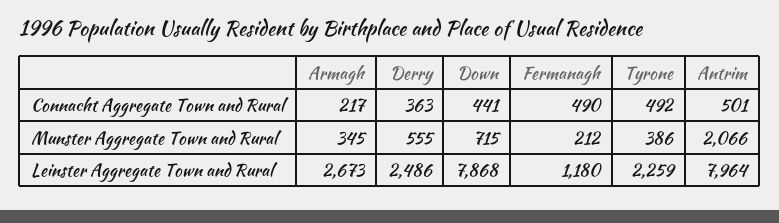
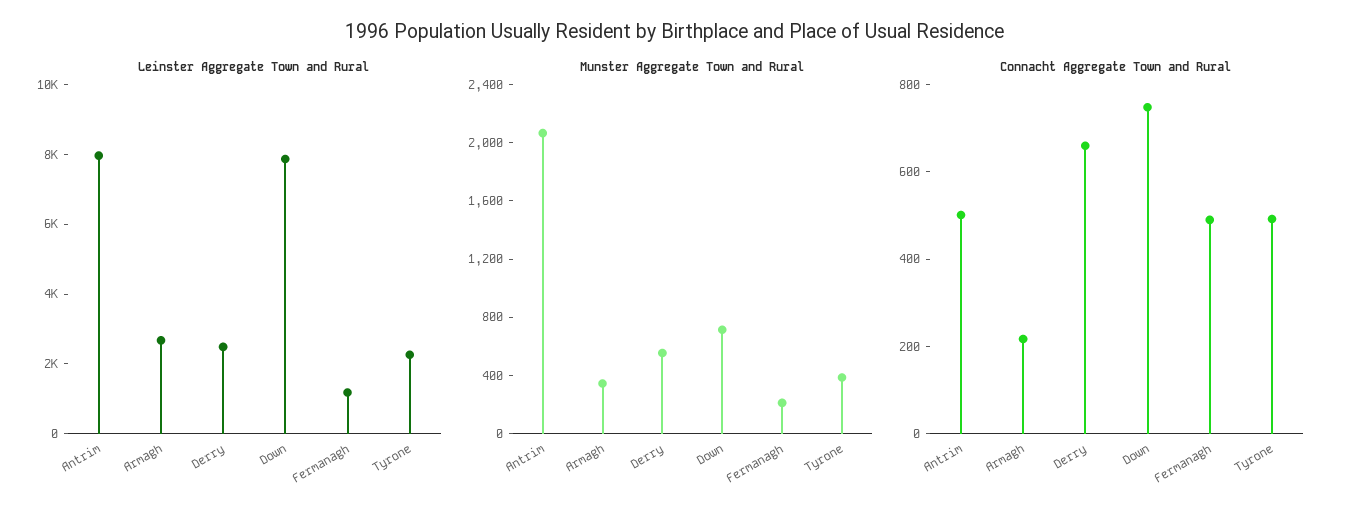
  {
    "Connacht Aggregate Town and Rural": {
      "Armagh": 217,
-     "Derry": 363,
+     "Derry": 650,
-     "Down": 441,
+     "Down": 750,
      "Fermanagh": 490,
      "Tyrone": 492,
      "Antrim": 501
    },
    "Munster Aggregate Town and Rural": {
      "Armagh": 345,
      "Derry": 555,
      "Down": 715,
      "Fermanagh": 212,
      "Tyrone": 386,
      "Antrim": 2066
    },
    "Leinster Aggregate Town and Rural": {
      "Armagh": 2673,
      "Derry": 2486,
      "Down": 7868,
      "Fermanagh": 1180,
      "Tyrone": 2259,
      "Antrim": 7964
    }
  }

